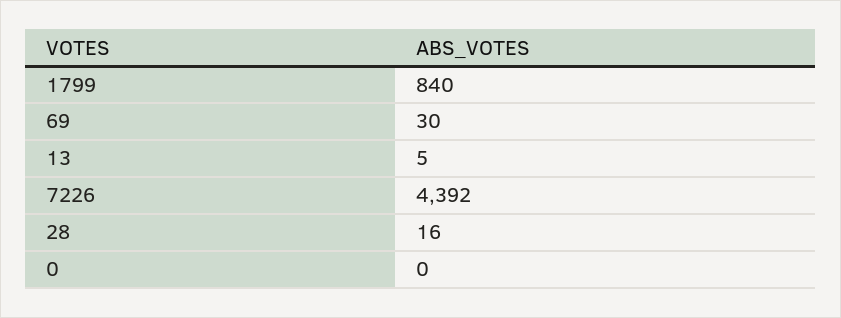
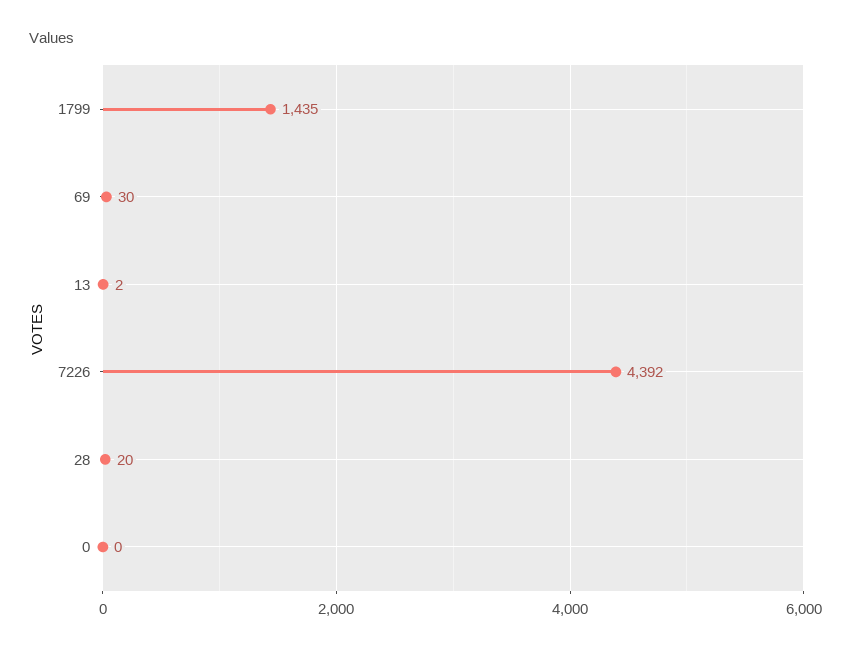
  {
-   "1799": 840,
+   "1799": 1435,
    "69": 30,
-   "13": 5,
+   "13": 2,
    "7226": 4392,
-   "28": 16,
+   "28": 20,
    "0": 0
  }

